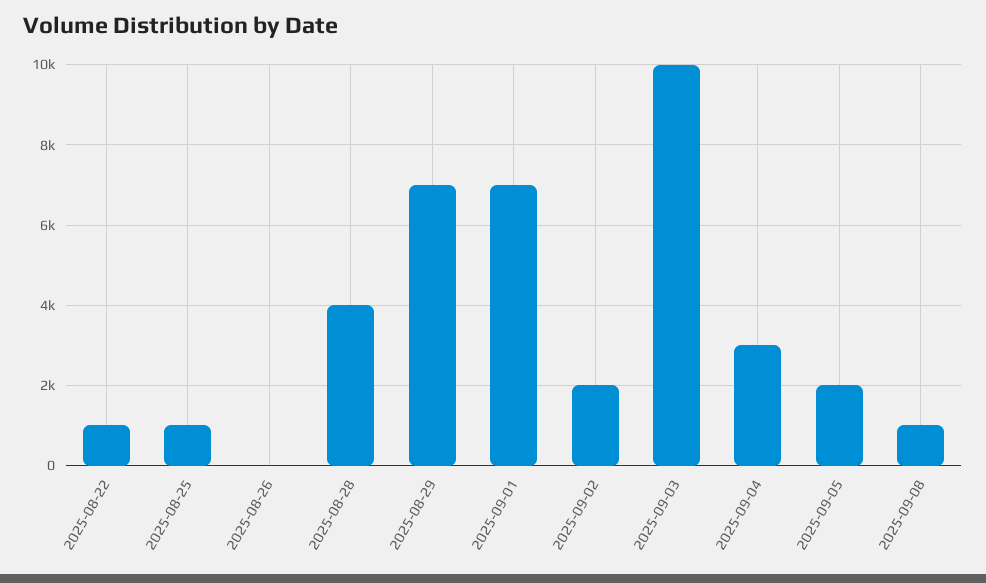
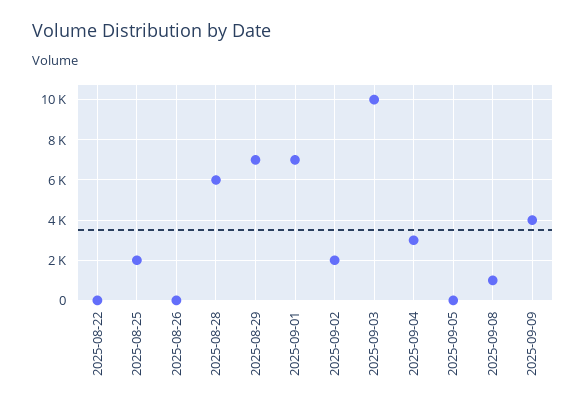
  {
-   "2025-08-22": 1000,
+   "2025-08-22": 0,
-   "2025-08-25": 1000,
+   "2025-08-25": 2000,
    "2025-08-26": 0,
-   "2025-08-28": 4000,
+   "2025-08-28": 6000,
    "2025-08-29": 7000,
    "2025-09-01": 7000,
    "2025-09-02": 2000,
    "2025-09-03": 10000,
    "2025-09-04": 3000,
-   "2025-09-05": 2000,
+   "2025-09-05": 0,
-   "2025-09-08": 1000
+   "2025-09-08": 1000,
+   "2025-09-09": 4000
  }

